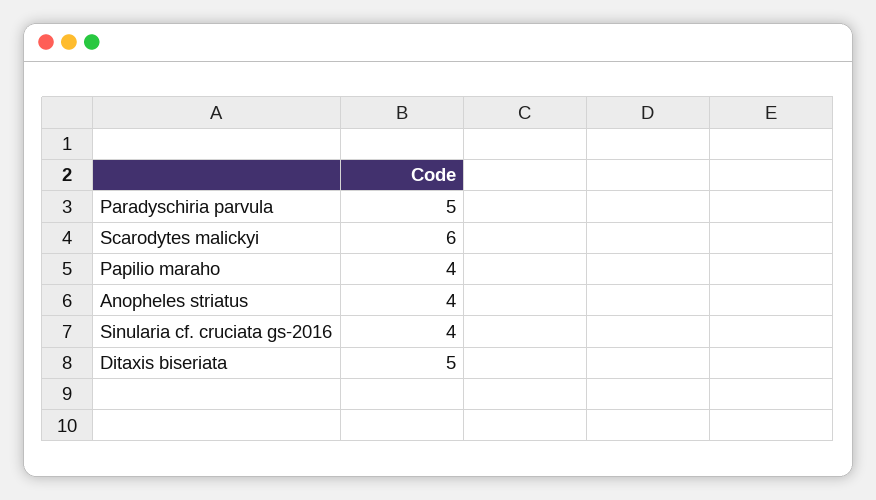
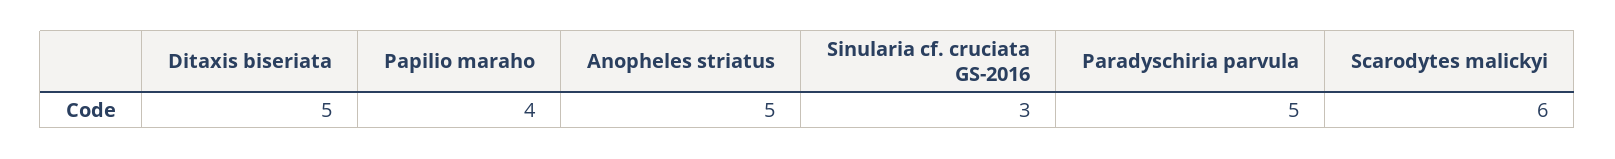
  {
    "Paradyschiria parvula": 5,
    "Scarodytes malickyi": 6,
    "Papilio maraho": 4,
-   "Anopheles striatus": 4,
+   "Anopheles striatus": 5,
-   "Sinularia cf. cruciata gs-2016": 4,
+   "Sinularia cf. cruciata gs-2016": 3,
    "Ditaxis biseriata": 5
  }

